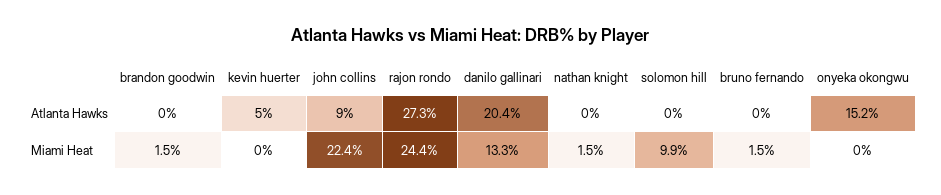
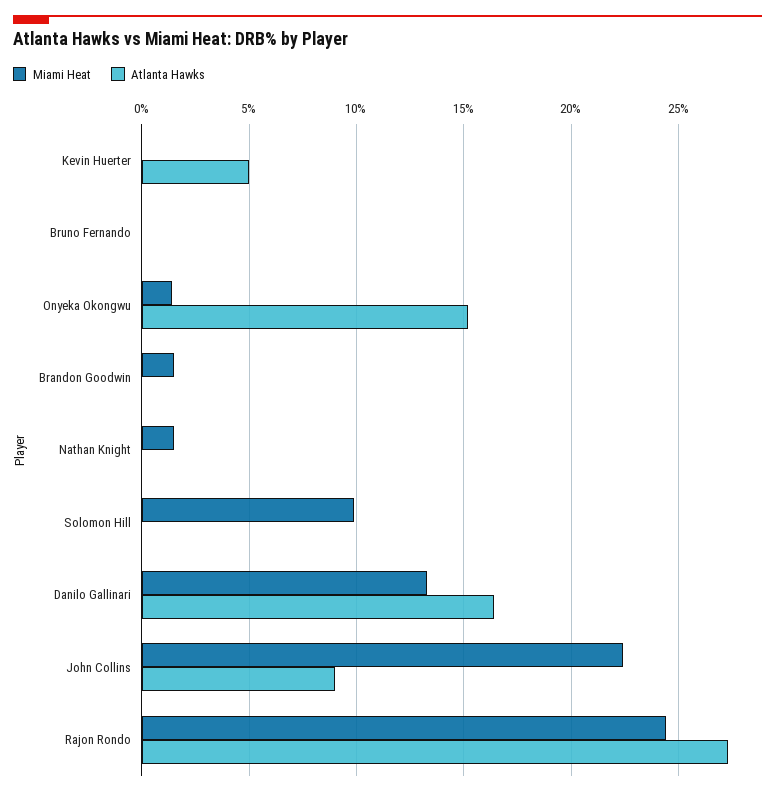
  {
    "Atlanta Hawks": {
      "brandon goodwin": 0,
      "kevin huerter": 5,
      "john collins": 9,
      "rajon rondo": 27.3,
-     "danilo gallinari": 20.4,
+     "danilo gallinari": 16.5,
      "nathan knight": 0,
      "solomon hill": 0,
      "bruno fernando": 0,
      "onyeka okongwu": 15.2
    },
    "Miami Heat": {
      "brandon goodwin": 1.5,
      "kevin huerter": 0,
      "john collins": 22.4,
      "rajon rondo": 24.4,
      "danilo gallinari": 13.3,
      "nathan knight": 1.5,
      "solomon hill": 9.9,
-     "bruno fernando": 1.5,
+     "bruno fernando": 0,
-     "onyeka okongwu": 0
+     "onyeka okongwu": 1.5
    }
  }

